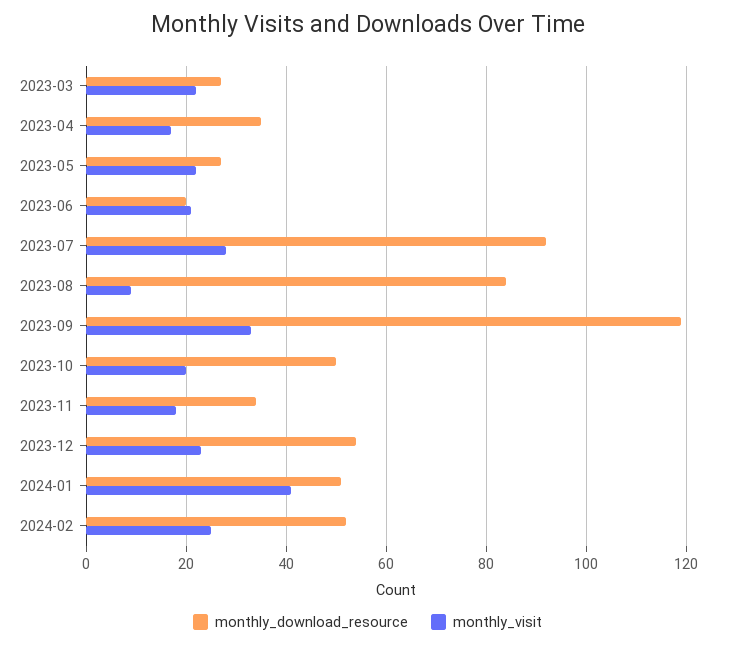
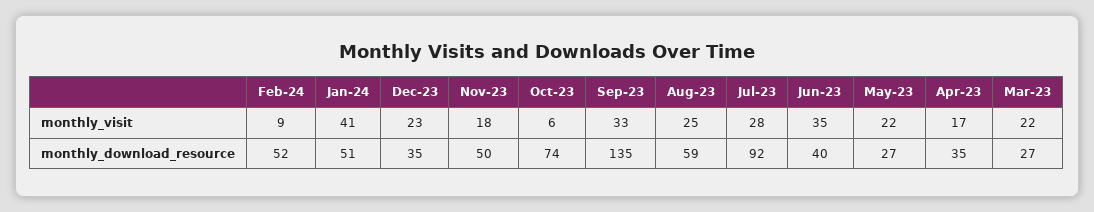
  {
    "monthly_download_resource": {
      "2023-03": 27,
      "2023-04": 35,
      "2023-05": 27,
-     "2023-06": 20,
+     "2023-06": 40,
      "2023-07": 92,
-     "2023-08": 85,
+     "2023-08": 59,
-     "2023-09": 120,
+     "2023-09": 135,
-     "2023-10": 50,
+     "2023-10": 74,
-     "2023-11": 35,
+     "2023-11": 50,
-     "2023-12": 55,
+     "2023-12": 35,
      "2024-01": 51,
      "2024-02": 52
    },
    "monthly_visit": {
      "2023-03": 22,
      "2023-04": 17,
      "2023-05": 22,
-     "2023-06": 20,
+     "2023-06": 35,
      "2023-07": 28,
-     "2023-08": 10,
+     "2023-08": 25,
      "2023-09": 33,
-     "2023-10": 20,
+     "2023-10": 6,
      "2023-11": 18,
      "2023-12": 23,
      "2024-01": 41,
-     "2024-02": 25
+     "2024-02": 9
    }
  }

